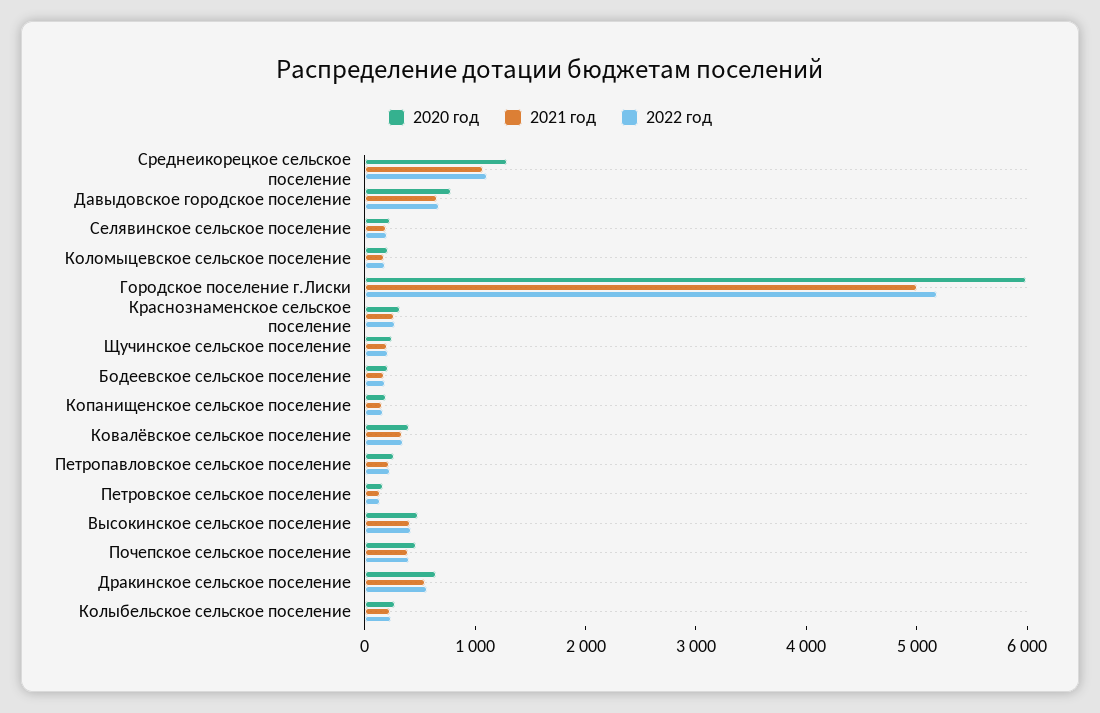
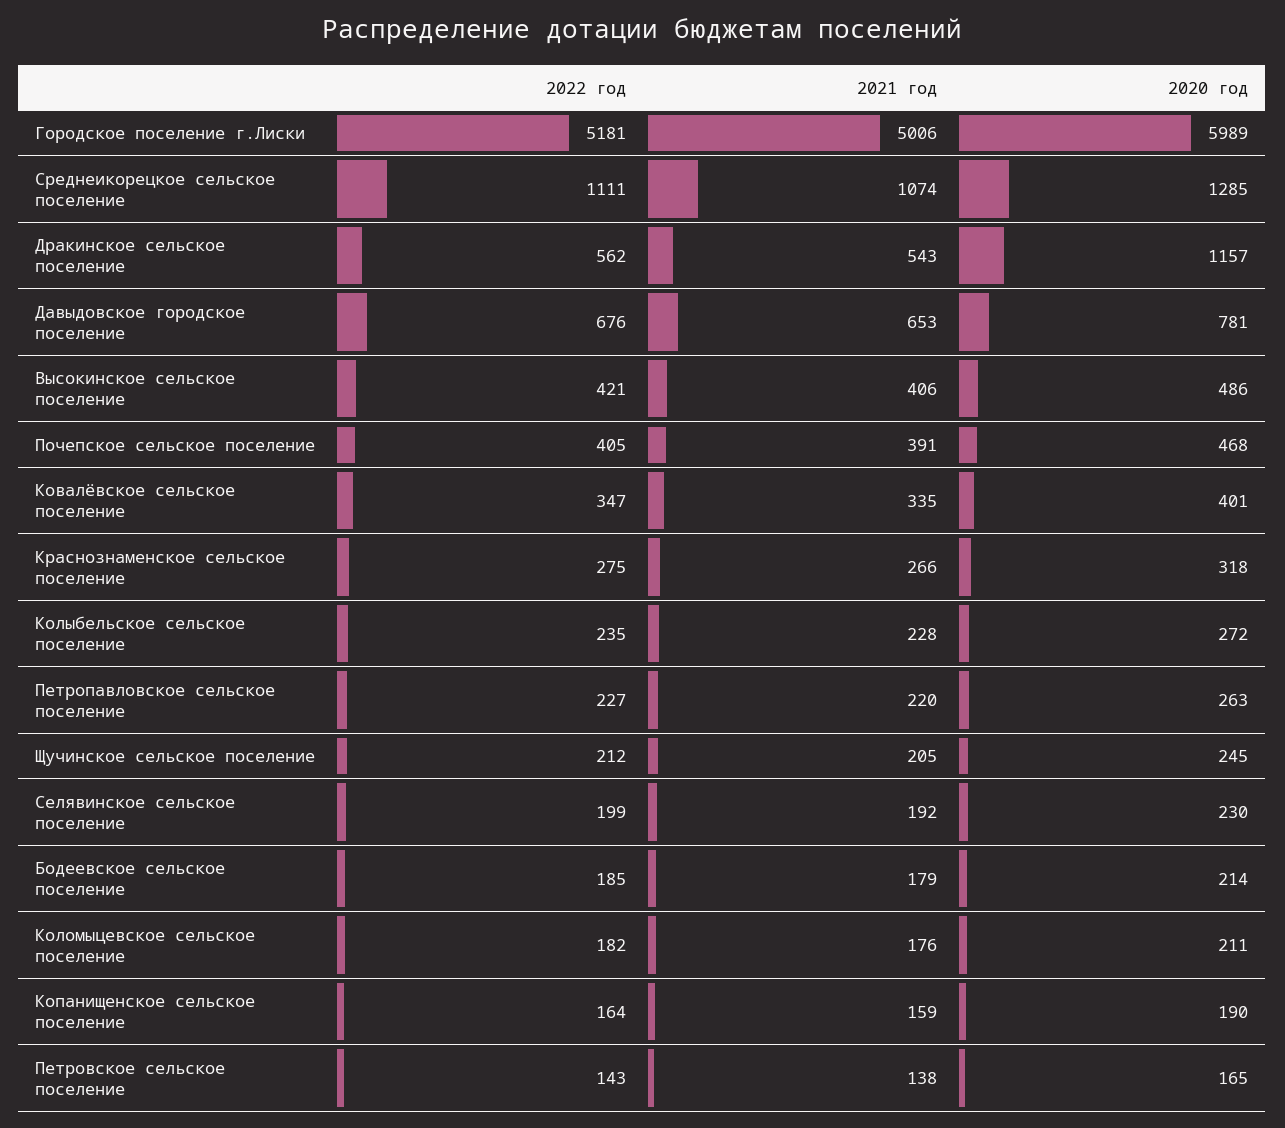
  {
    "2020 год": {
      "Среднеикорецкое сельское поселение": 1285,
      "Давыдовское городское поселение": 781,
      "Селявинское сельское поселение": 230,
      "Коломыцевское сельское поселение": 211,
      "Городское поселение г.Лиски": 5989,
      "Краснознаменское сельское поселение": 318,
      "Щучинское сельское поселение": 245,
      "Бодеевское сельское поселение": 214,
      "Копанищенское сельское поселение": 190,
      "Ковалёвское сельское поселение": 401,
      "Петропавловское сельское поселение": 263,
      "Петровское сельское поселение": 165,
      "Высокинское сельское поселение": 486,
      "Почепское сельское поселение": 468,
-     "Дракинское сельское поселение": 600,
+     "Дракинское сельское поселение": 1157,
      "Колыбельское сельское поселение": 272
    },
    "2021 год": {
      "Среднеикорецкое сельское поселение": 1074,
      "Давыдовское городское поселение": 653,
      "Селявинское сельское поселение": 192,
      "Коломыцевское сельское поселение": 176,
      "Городское поселение г.Лиски": 5006,
      "Краснознаменское сельское поселение": 266,
      "Щучинское сельское поселение": 205,
      "Бодеевское сельское поселение": 179,
      "Копанищенское сельское поселение": 159,
      "Ковалёвское сельское поселение": 335,
      "Петропавловское сельское поселение": 220,
      "Петровское сельское поселение": 138,
      "Высокинское сельское поселение": 406,
      "Почепское сельское поселение": 391,
      "Дракинское сельское поселение": 543,
      "Колыбельское сельское поселение": 228
    },
    "2022 год": {
      "Среднеикорецкое сельское поселение": 1111,
      "Давыдовское городское поселение": 676,
      "Селявинское сельское поселение": 199,
      "Коломыцевское сельское поселение": 182,
      "Городское поселение г.Лиски": 5181,
      "Краснознаменское сельское поселение": 275,
      "Щучинское сельское поселение": 212,
      "Бодеевское сельское поселение": 185,
      "Копанищенское сельское поселение": 164,
      "Ковалёвское сельское поселение": 347,
      "Петропавловское сельское поселение": 227,
      "Петровское сельское поселение": 143,
      "Высокинское сельское поселение": 421,
      "Почепское сельское поселение": 405,
      "Дракинское сельское поселение": 562,
      "Колыбельское сельское поселение": 235
    }
  }

